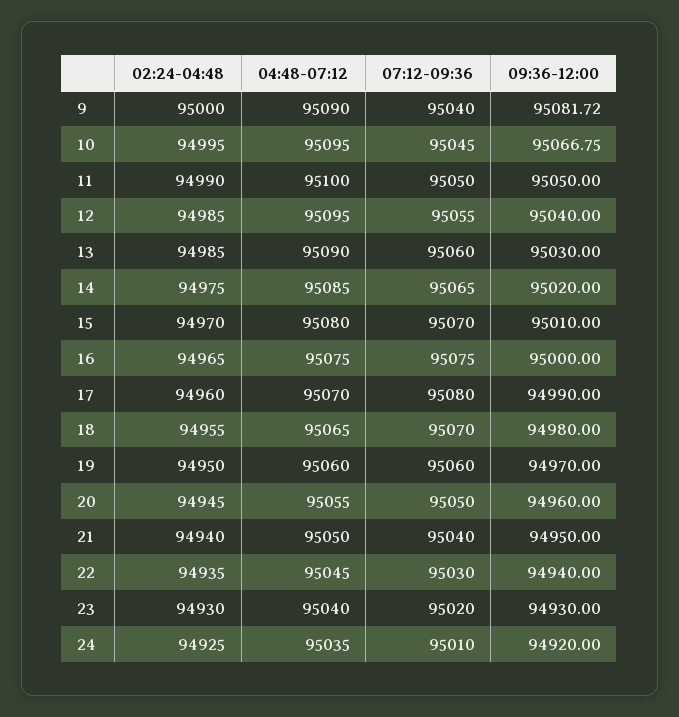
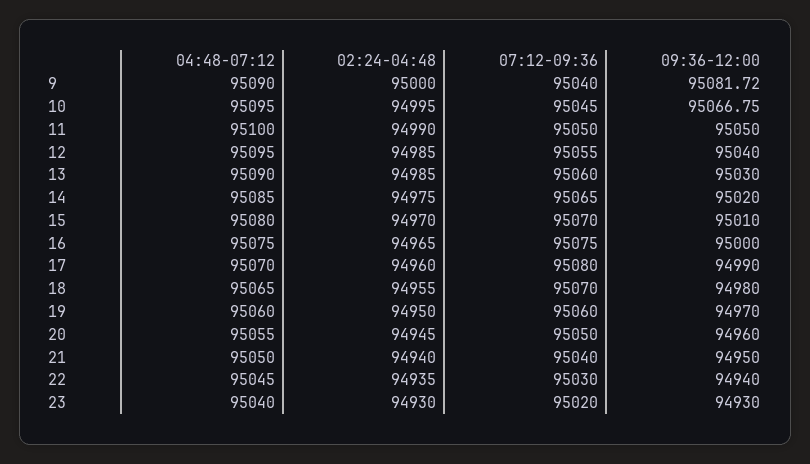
  {
    "02:24-04:48": {
      "9": 95000,
      "10": 94995,
      "11": 94990,
      "12": 94985,
      "13": 94985,
      "14": 94975,
      "15": 94970,
      "16": 94965,
      "17": 94960,
      "18": 94955,
      "19": 94950,
      "20": 94945,
      "21": 94940,
      "22": 94935,
-     "23": 94930,
+     "23": 94930
-     "24": 94925
    },
    "04:48-07:12": {
      "9": 95090,
      "10": 95095,
      "11": 95100,
      "12": 95095,
      "13": 95090,
      "14": 95085,
      "15": 95080,
      "16": 95075,
      "17": 95070,
      "18": 95065,
      "19": 95060,
      "20": 95055,
      "21": 95050,
      "22": 95045,
-     "23": 95040,
+     "23": 95040
-     "24": 95035
    },
    "07:12-09:36": {
      "9": 95040,
      "10": 95045,
      "11": 95050,
      "12": 95055,
      "13": 95060,
      "14": 95065,
      "15": 95070,
      "16": 95075,
      "17": 95080,
      "18": 95070,
      "19": 95060,
      "20": 95050,
      "21": 95040,
      "22": 95030,
-     "23": 95020,
+     "23": 95020
-     "24": 95010
    },
    "09:36-12:00": {
      "9": 95081.72,
      "10": 95066.75,
      "11": 95050,
      "12": 95040,
      "13": 95030,
      "14": 95020,
      "15": 95010,
      "16": 95000,
      "17": 94990,
      "18": 94980,
      "19": 94970,
      "20": 94960,
      "21": 94950,
      "22": 94940,
-     "23": 94930,
+     "23": 94930
-     "24": 94920
    }
  }

